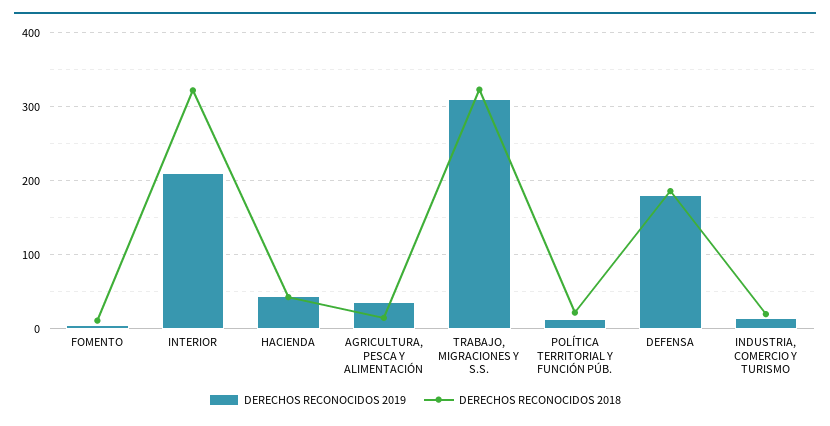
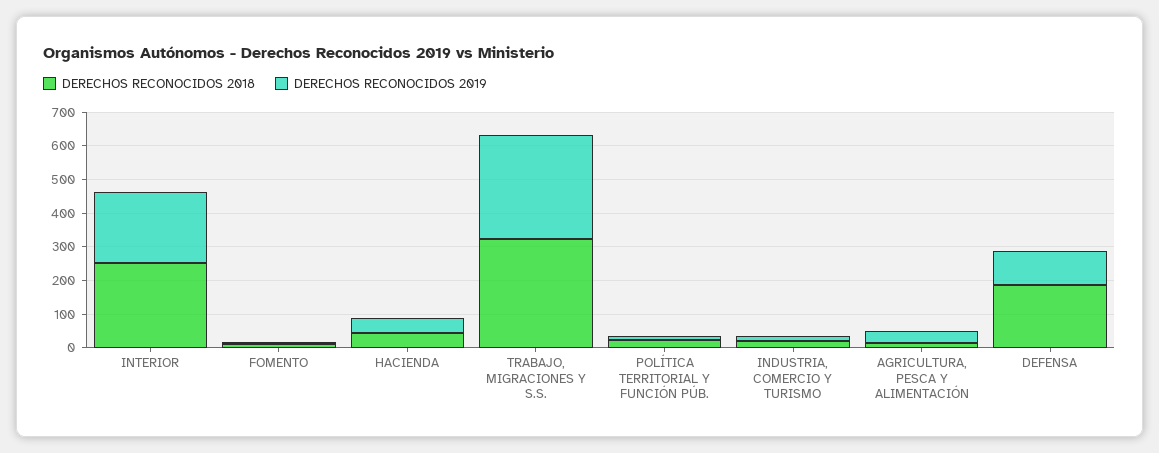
  {
    "DERECHOS RECONOCIDOS 2019": {
      "FOMENTO": 10,
      "INTERIOR": 210,
      "HACIENDA": 50,
      "AGRICULTURA, PESCA Y ALIMENTACIÓN": 40,
      "TRABAJO, MIGRACIONES Y S.S.": 310,
      "POLÍTICA TERRITORIAL Y FUNCIÓN PÚB.": 10,
-     "DEFENSA": 180,
+     "DEFENSA": 100,
      "INDUSTRIA, COMERCIO Y TURISMO": 10
    },
    "DERECHOS RECONOCIDOS 2018": {
      "FOMENTO": 10,
-     "INTERIOR": 320,
+     "INTERIOR": 250,
      "HACIENDA": 40,
      "AGRICULTURA, PESCA Y ALIMENTACIÓN": 20,
      "TRABAJO, MIGRACIONES Y S.S.": 320,
      "POLÍTICA TERRITORIAL Y FUNCIÓN PÚB.": 20,
      "DEFENSA": 190,
      "INDUSTRIA, COMERCIO Y TURISMO": 20
    }
  }

